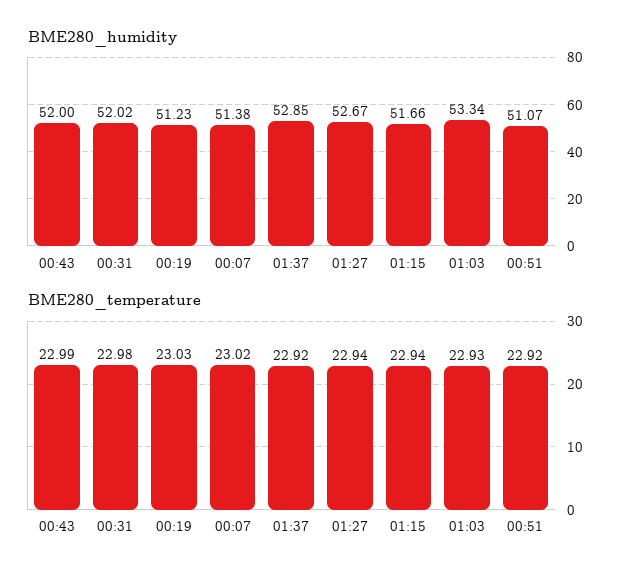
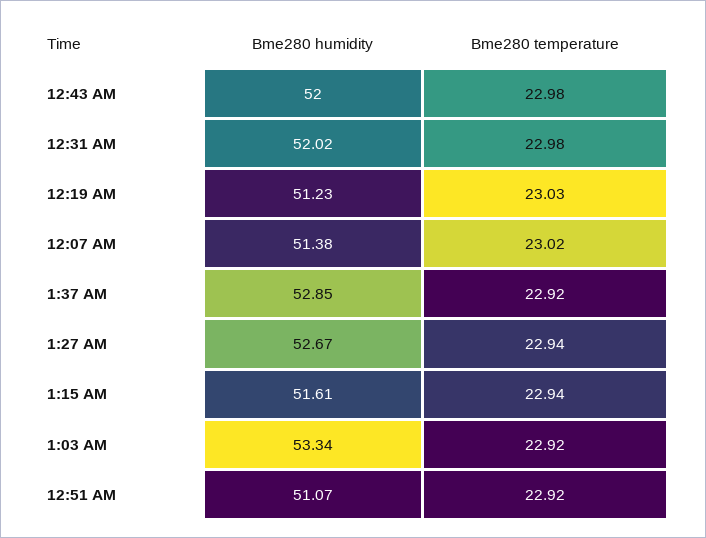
  {
    "BME280_humidity": {
      "00:43": 52,
      "00:31": 52.02,
      "00:19": 51.23,
      "00:07": 51.38,
      "01:37": 52.85,
      "01:27": 52.67,
-     "01:15": 51.66,
+     "01:15": 51.61,
      "01:03": 53.34,
      "00:51": 51.07
    },
    "BME280_temperature": {
-     "00:43": 22.99,
+     "00:43": 22.98,
      "00:31": 22.98,
      "00:19": 23.03,
      "00:07": 23.02,
      "01:37": 22.92,
      "01:27": 22.94,
      "01:15": 22.94,
-     "01:03": 22.93,
+     "01:03": 22.92,
      "00:51": 22.92
    }
  }

